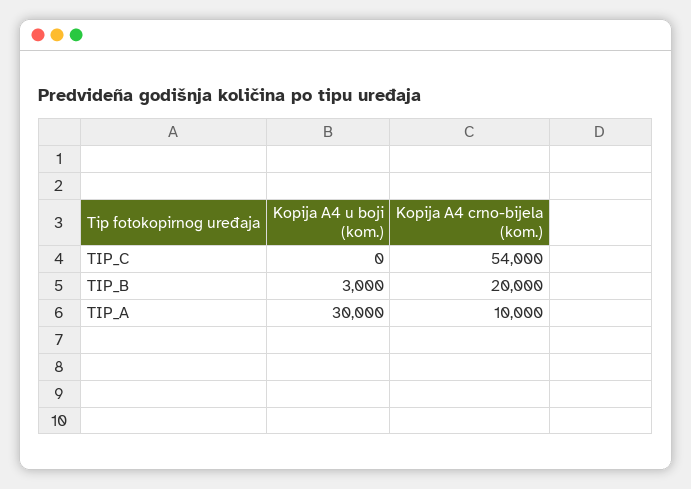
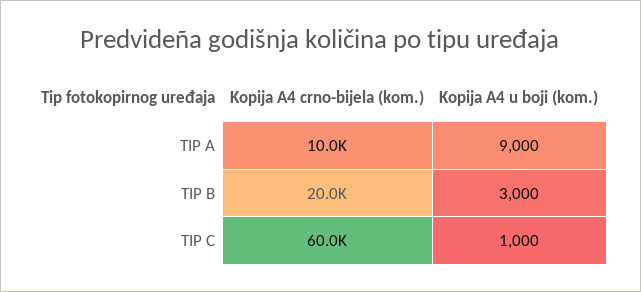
  {
    "Kopija A4 u boji (kom.)": {
-     "TIP_C": 0,
+     "TIP_C": 1000,
      "TIP_B": 3000,
-     "TIP_A": 30000
+     "TIP_A": 9000
    },
    "Kopija A4 crno-bijela (kom.)": {
-     "TIP_C": 54000,
+     "TIP_C": 60000,
      "TIP_B": 20000,
      "TIP_A": 10000
    }
  }

